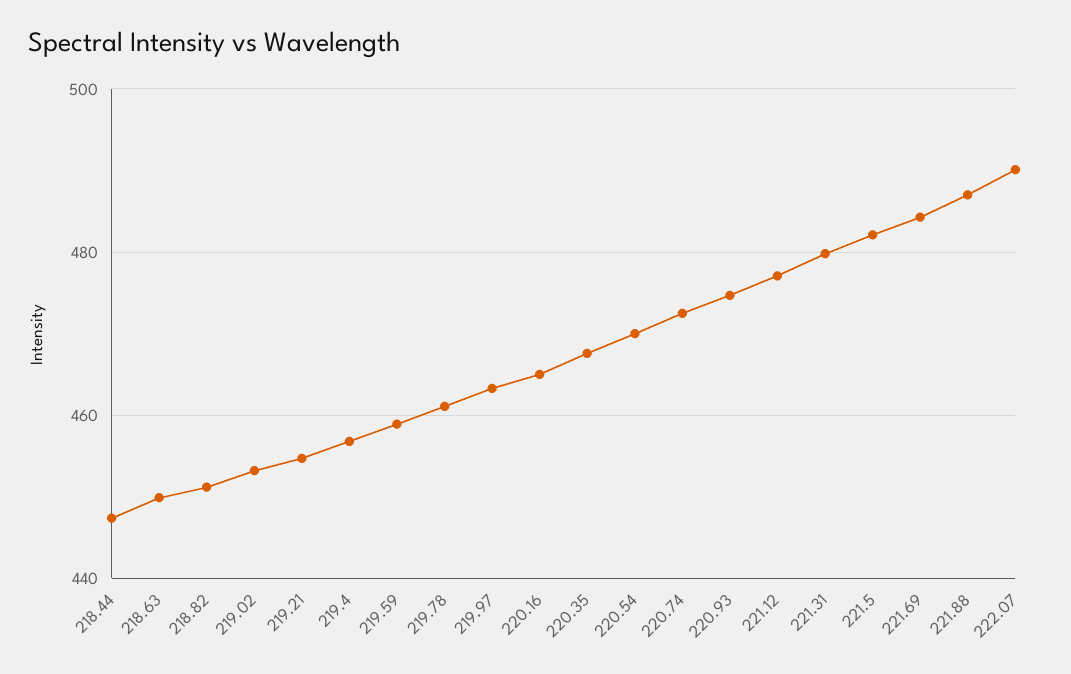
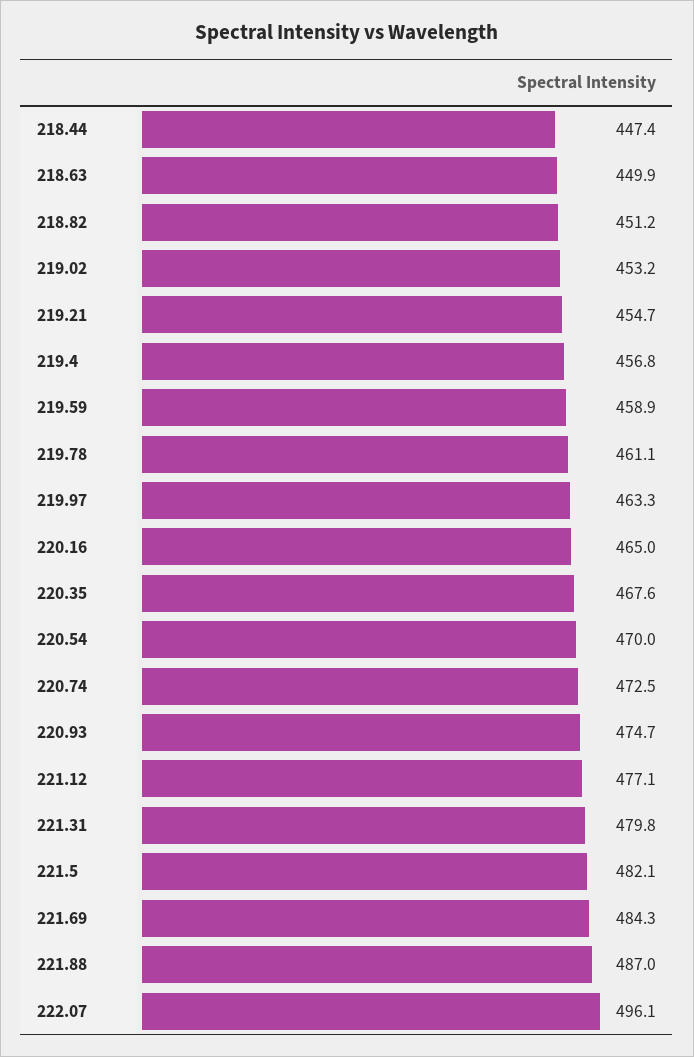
  {
    "218.44": 447.4,
    "218.63": 449.9,
    "218.82": 451.2,
    "219.02": 453.2,
    "219.21": 454.7,
    "219.4": 456.8,
    "219.59": 458.9,
    "219.78": 461.1,
    "219.97": 463.3,
    "220.16": 465,
    "220.35": 467.6,
    "220.54": 470,
    "220.74": 472.5,
    "220.93": 474.7,
    "221.12": 477.1,
    "221.31": 479.8,
    "221.5": 482.1,
    "221.69": 484.3,
    "221.88": 487,
-   "222.07": 490
+   "222.07": 496.1
  }

